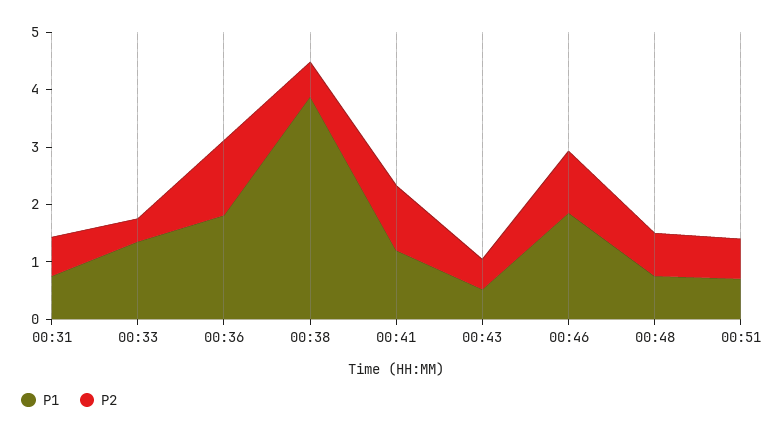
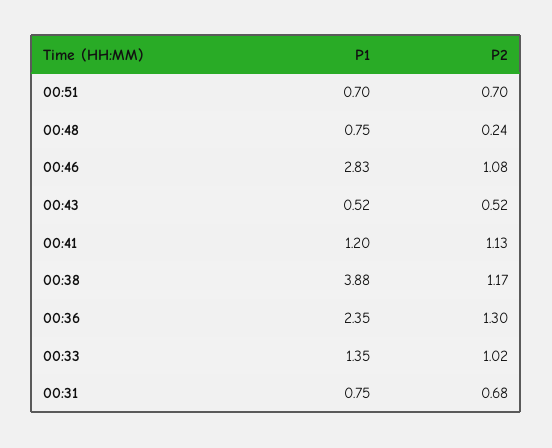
  {
    "P1": {
      "00:31": 0.75,
      "00:33": 1.35,
-     "00:36": 1.8,
+     "00:36": 2.35,
      "00:38": 3.88,
      "00:41": 1.2,
      "00:43": 0.52,
-     "00:46": 1.8,
+     "00:46": 2.83,
      "00:48": 0.75,
      "00:51": 0.7
    },
    "P2": {
      "00:31": 0.68,
-     "00:33": 0.4,
+     "00:33": 1.02,
      "00:36": 1.3,
-     "00:38": 0.6,
+     "00:38": 1.17,
      "00:41": 1.13,
      "00:43": 0.52,
      "00:46": 1.08,
-     "00:48": 0.8,
+     "00:48": 0.24,
      "00:51": 0.7
    }
  }

